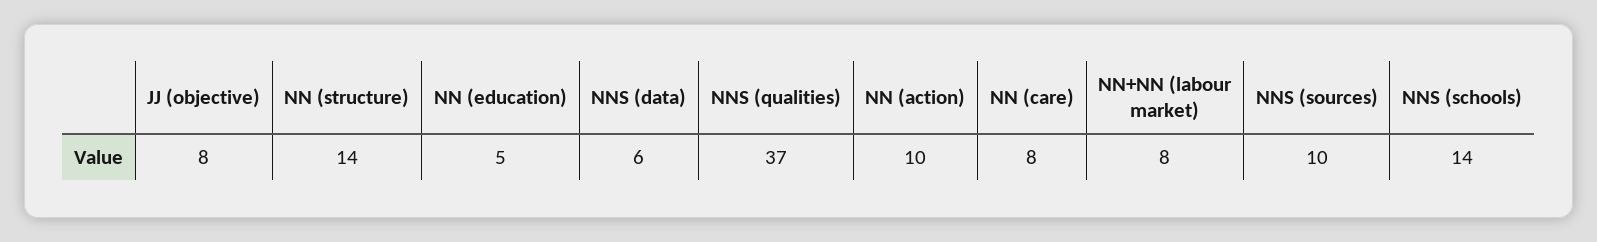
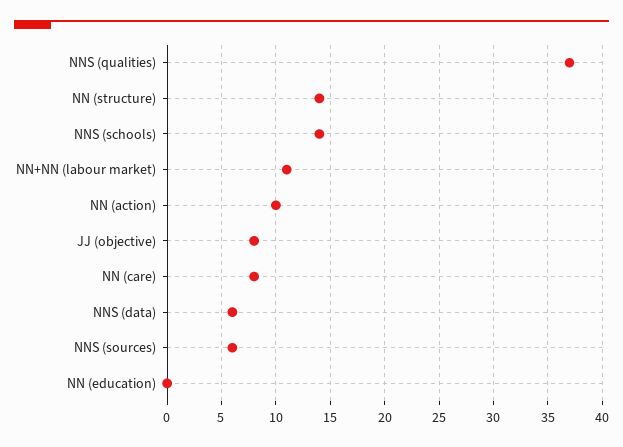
  {
    "JJ (objective)": 8,
    "NN (structure)": 14,
-   "NN (education)": 5,
+   "NN (education)": 0,
    "NNS (data)": 6,
    "NNS (qualities)": 37,
    "NN (action)": 10,
    "NN (care)": 8,
-   "NN+NN (labour market)": 8,
+   "NN+NN (labour market)": 11,
-   "NNS (sources)": 10,
+   "NNS (sources)": 6,
    "NNS (schools)": 14
  }

